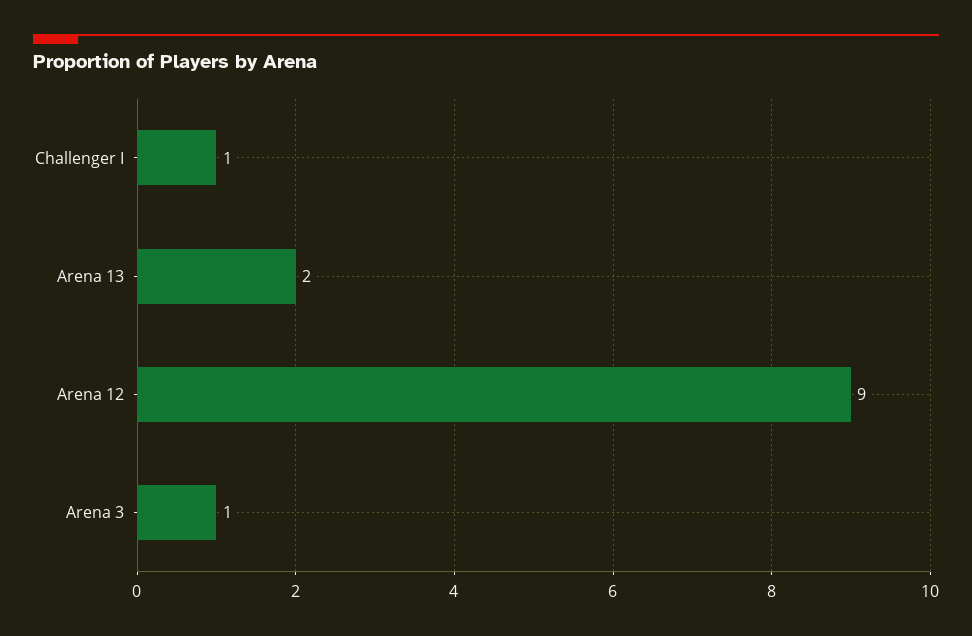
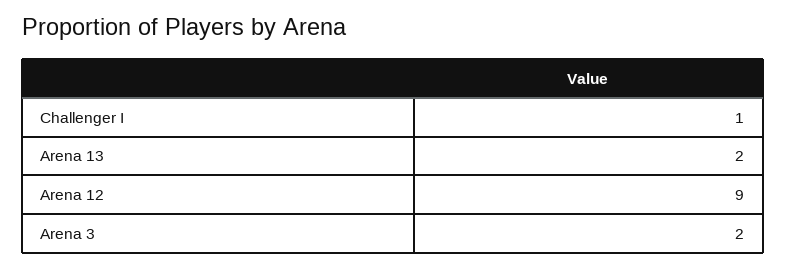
  {
    "Challenger I": 1,
    "Arena 13": 2,
    "Arena 12": 9,
-   "Arena 3": 1
+   "Arena 3": 2
  }

